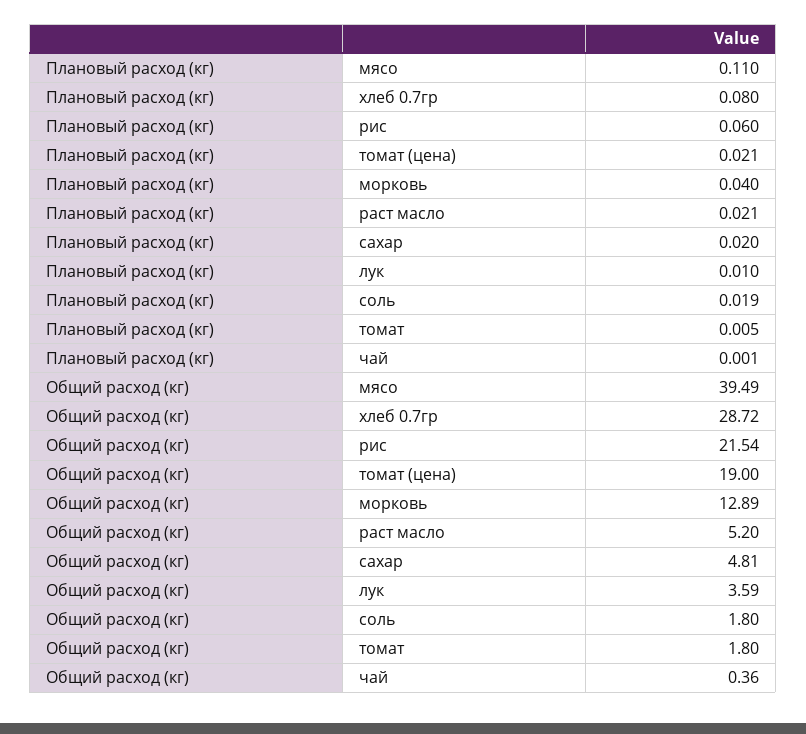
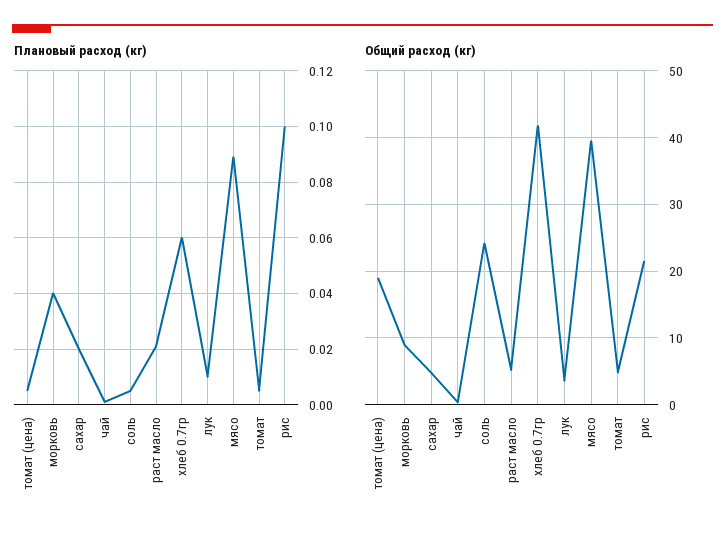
  {
    "Плановый расход (кг)": {
-     "мясо": 0.11,
+     "мясо": 0.09,
-     "хлеб 0.7гр": 0.08,
+     "хлеб 0.7гр": 0.06,
-     "рис": 0.06,
+     "рис": 0.1,
-     "томат (цена)": 0.021,
+     "томат (цена)": 0.005,
      "морковь": 0.04,
      "раст масло": 0.021,
      "сахар": 0.02,
      "лук": 0.01,
-     "соль": 0.019,
+     "соль": 0.005,
      "томат": 0.005,
      "чай": 0.001
    },
    "Общий расход (кг)": {
      "мясо": 39.49,
-     "хлеб 0.7гр": 28.72,
+     "хлеб 0.7гр": 42,
      "рис": 21.54,
      "томат (цена)": 19,
-     "морковь": 12.89,
+     "морковь": 9,
      "раст масло": 5.2,
      "сахар": 4.81,
      "лук": 3.59,
-     "соль": 1.8,
+     "соль": 24,
-     "томат": 1.8,
+     "томат": 5,
      "чай": 0.36
    }
  }

